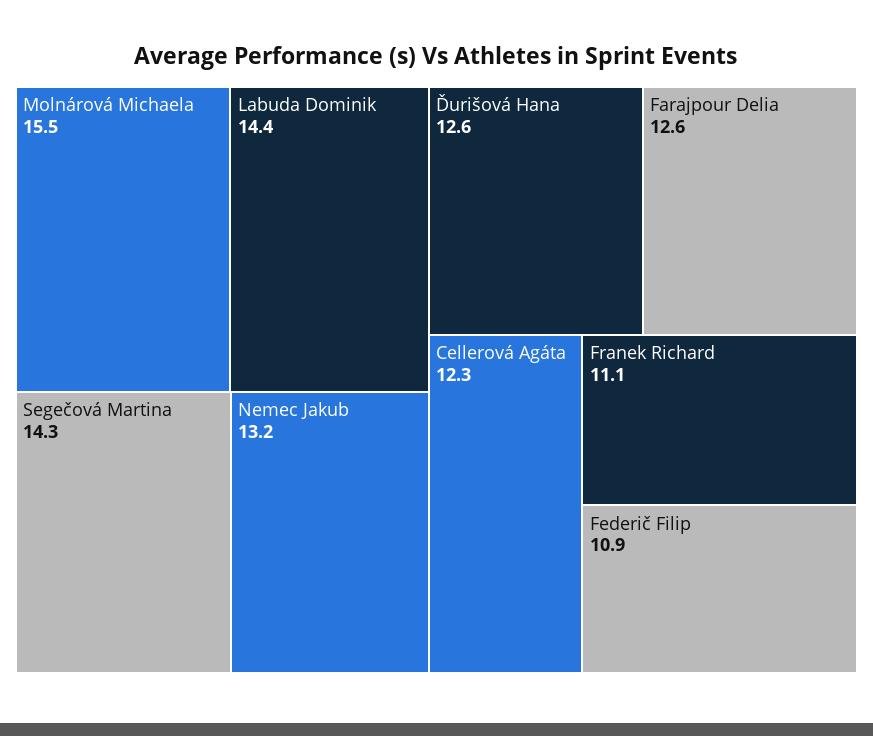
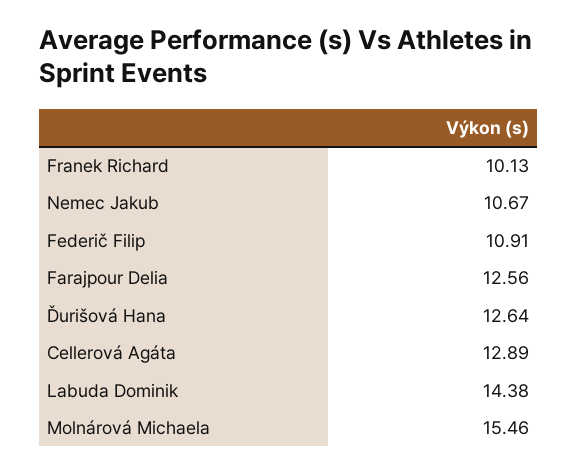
  {
    "Molnárová Michaela": 15.46,
    "Labuda Dominik": 14.38,
-   "Segečová Martina": 14.3,
-   "Nemec Jakub": 13.2,
+   "Nemec Jakub": 10.67,
    "Ďurišová Hana": 12.64,
    "Farajpour Delia": 12.56,
-   "Cellerová Agáta": 12.3,
+   "Cellerová Agáta": 12.89,
-   "Franek Richard": 11.1,
+   "Franek Richard": 10.13,
    "Federič Filip": 10.91
  }

